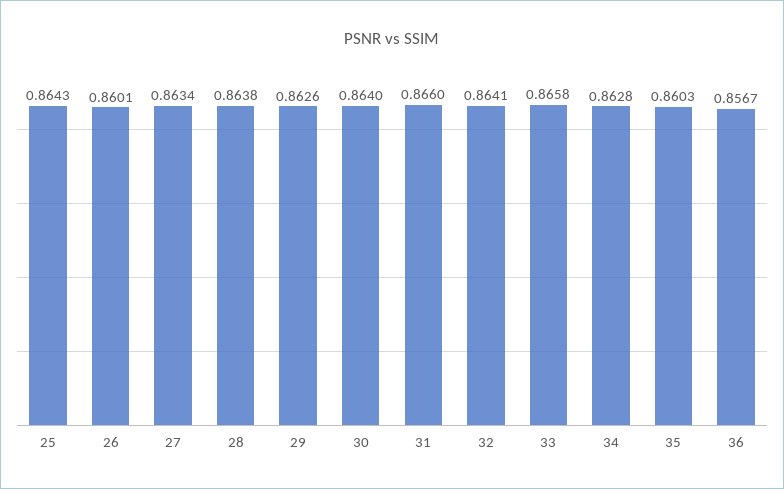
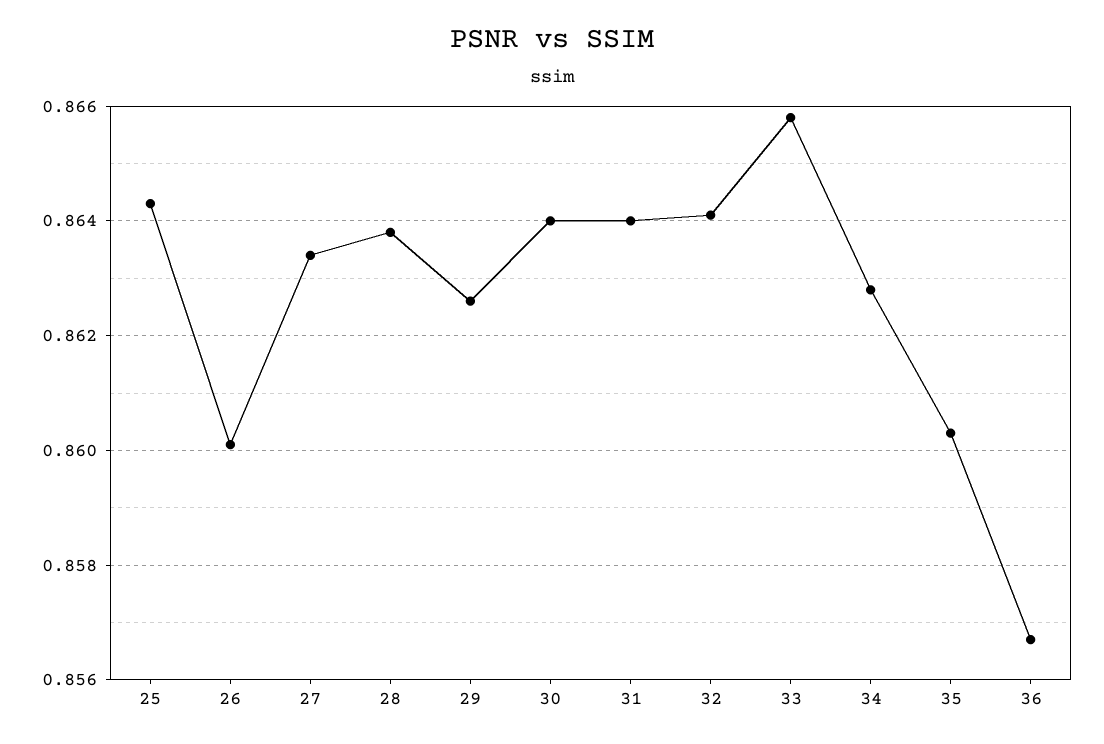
  {
    "25": 0.8643,
    "26": 0.8601,
    "27": 0.8634,
    "28": 0.8638,
    "29": 0.8626,
    "30": 0.864,
-   "31": 0.866,
+   "31": 0.864,
    "32": 0.8641,
    "33": 0.8658,
    "34": 0.8628,
    "35": 0.8603,
    "36": 0.8567
  }

